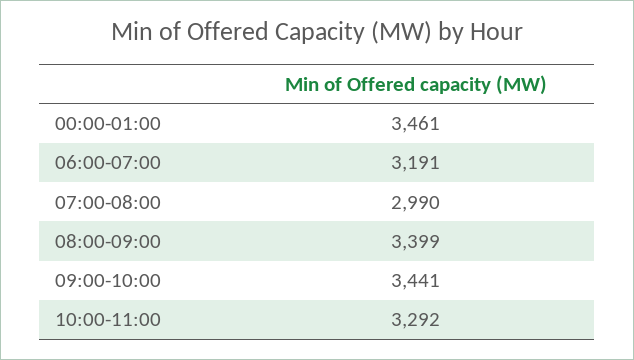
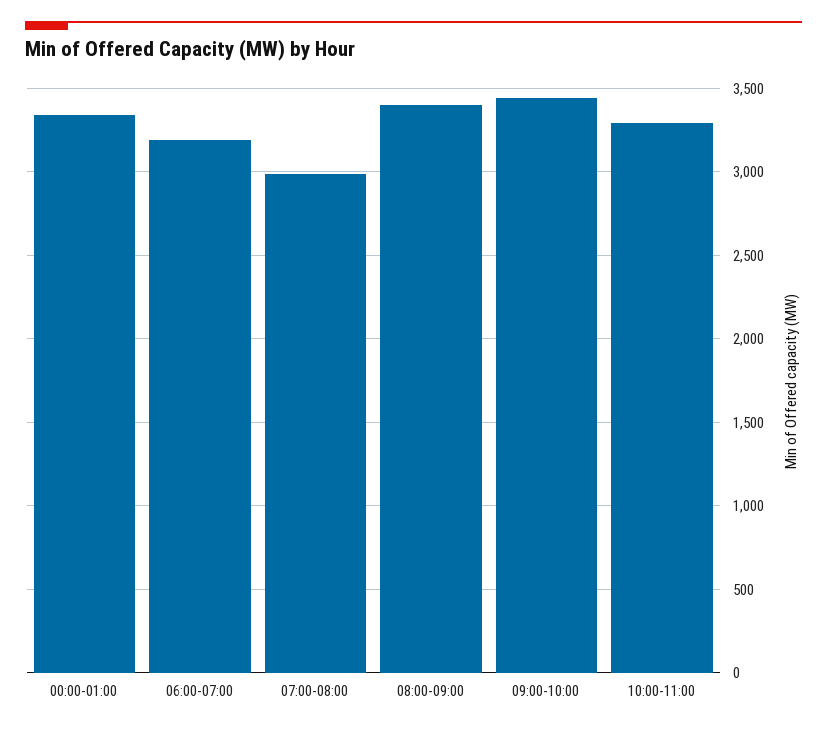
  {
-   "00:00-01:00": 3461,
+   "00:00-01:00": 3350,
    "06:00-07:00": 3191,
    "07:00-08:00": 2990,
    "08:00-09:00": 3399,
    "09:00-10:00": 3441,
    "10:00-11:00": 3292
  }

